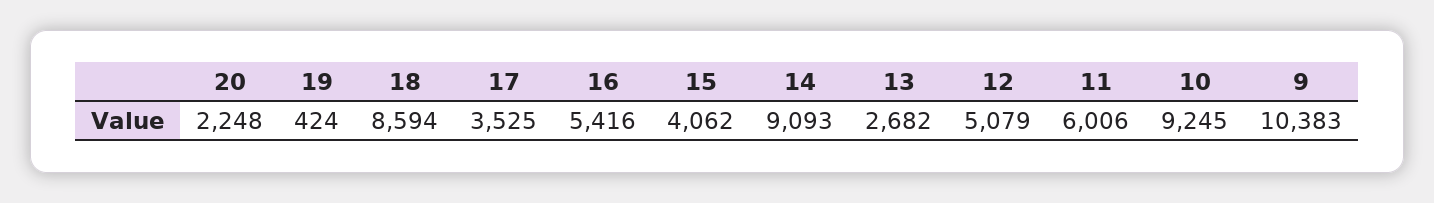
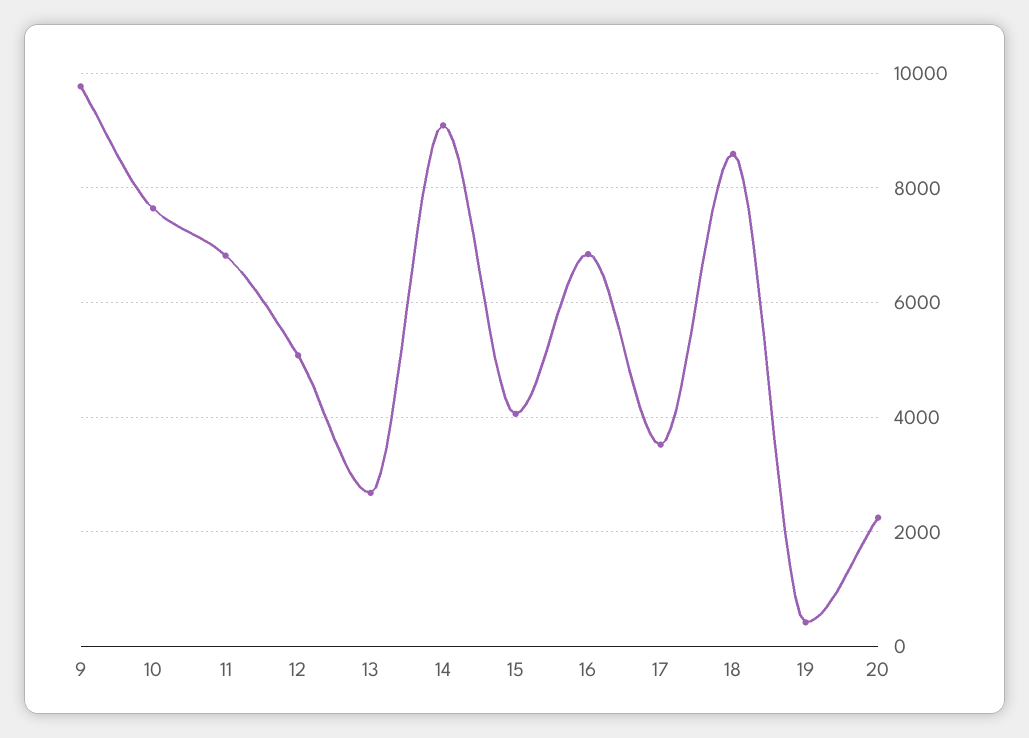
  {
    "20": 2248,
    "19": 424,
    "18": 8594,
    "17": 3525,
-   "16": 5416,
+   "16": 6800,
    "15": 4062,
    "14": 9093,
    "13": 2682,
    "12": 5079,
-   "11": 6006,
+   "11": 6800,
-   "10": 9245,
+   "10": 7600,
-   "9": 10383
+   "9": 9800
  }

